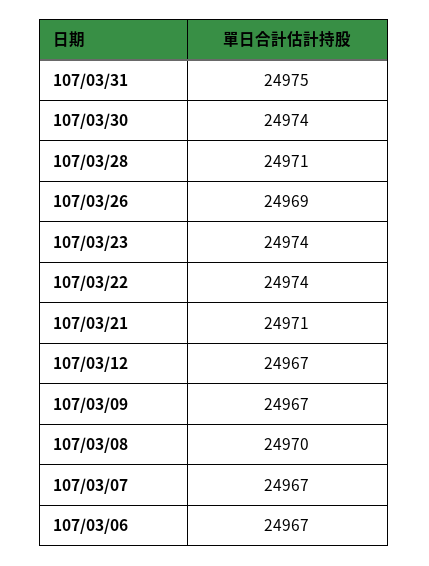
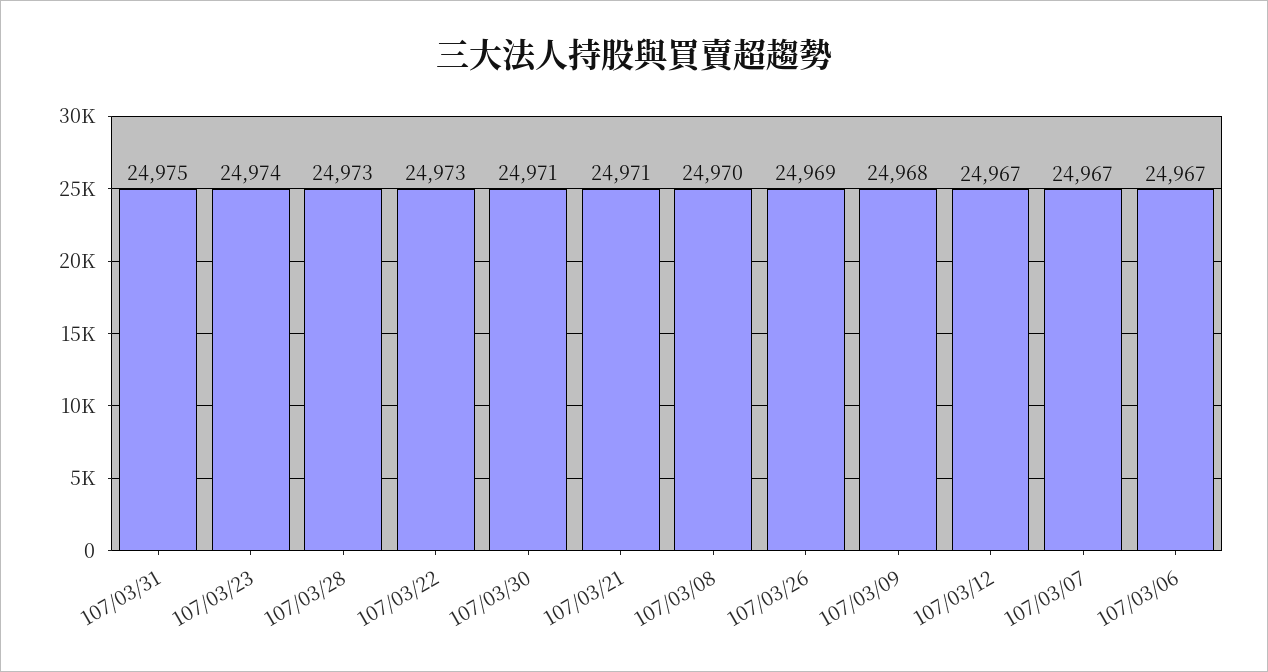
  {
    "107/03/31": 24975,
-   "107/03/30": 24974,
+   "107/03/30": 24971,
-   "107/03/28": 24971,
+   "107/03/28": 24973,
    "107/03/26": 24969,
    "107/03/23": 24974,
-   "107/03/22": 24974,
+   "107/03/22": 24973,
    "107/03/21": 24971,
    "107/03/12": 24967,
-   "107/03/09": 24967,
+   "107/03/09": 24968,
    "107/03/08": 24970,
    "107/03/07": 24967,
    "107/03/06": 24967
  }

